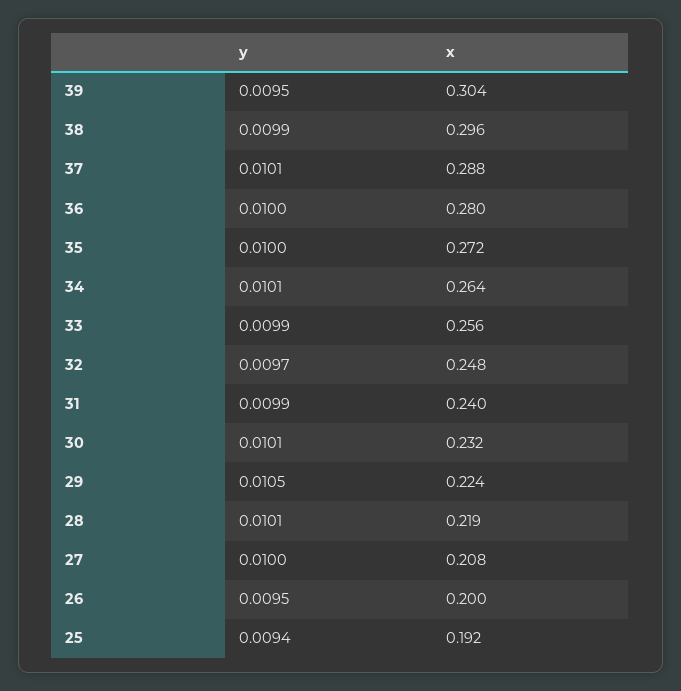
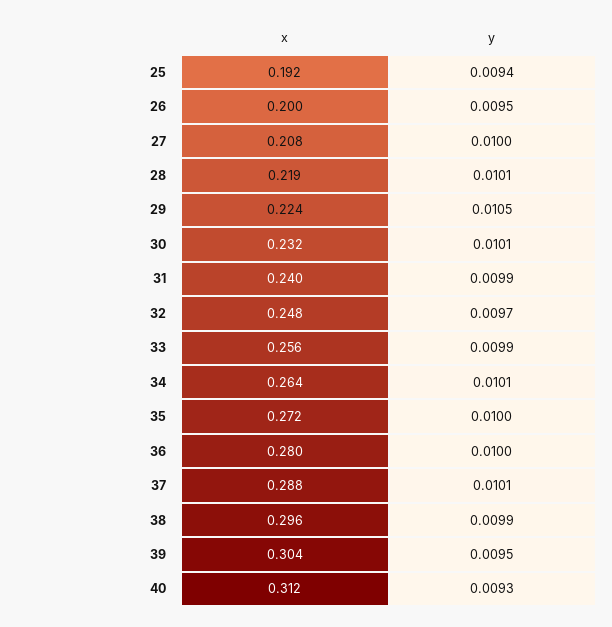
  {
    "y": {
      "39": 0.0095,
      "38": 0.0099,
      "37": 0.0101,
      "36": 0.01,
      "35": 0.01,
      "34": 0.0101,
      "33": 0.0099,
      "32": 0.0097,
      "31": 0.0099,
      "30": 0.0101,
      "29": 0.0105,
      "28": 0.0101,
      "27": 0.01,
      "26": 0.0095,
-     "25": 0.0094
+     "25": 0.0094,
+     "40": 0.0093
    },
    "x": {
      "39": 0.304,
      "38": 0.296,
      "37": 0.288,
      "36": 0.28,
      "35": 0.272,
      "34": 0.264,
      "33": 0.256,
      "32": 0.248,
      "31": 0.24,
      "30": 0.232,
      "29": 0.224,
      "28": 0.219,
      "27": 0.208,
      "26": 0.2,
-     "25": 0.192
+     "25": 0.192,
+     "40": 0.312
    }
  }

